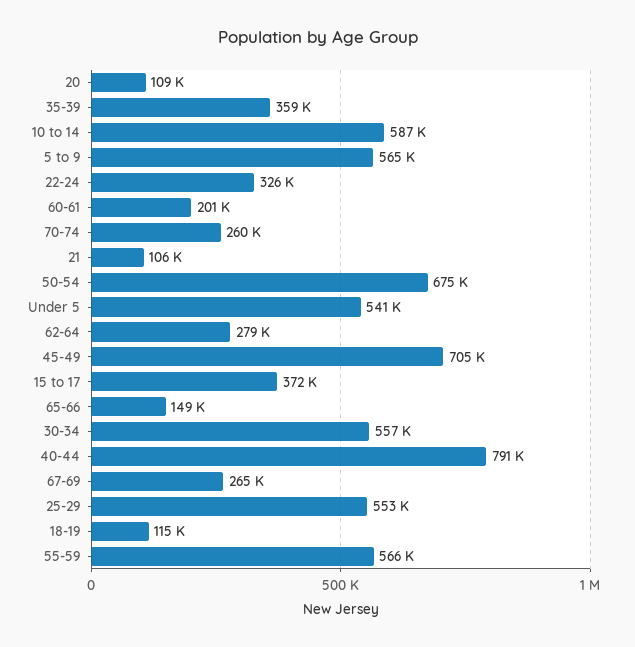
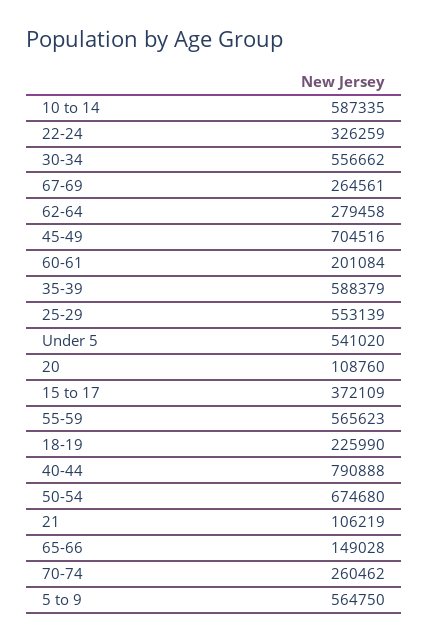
  {
    "20": 108760,
-   "35-39": 359000,
+   "35-39": 588379,
    "10 to 14": 587335,
    "5 to 9": 564750,
    "22-24": 326259,
    "60-61": 201084,
    "70-74": 260462,
    "21": 106219,
    "50-54": 674680,
    "Under 5": 541020,
    "62-64": 279458,
    "45-49": 704516,
    "15 to 17": 372109,
    "65-66": 149028,
    "30-34": 556662,
    "40-44": 790888,
    "67-69": 264561,
    "25-29": 553139,
-   "18-19": 115000,
+   "18-19": 225990,
    "55-59": 565623
  }

